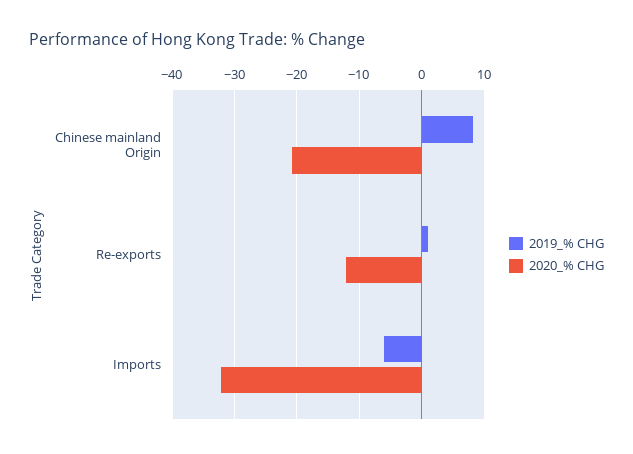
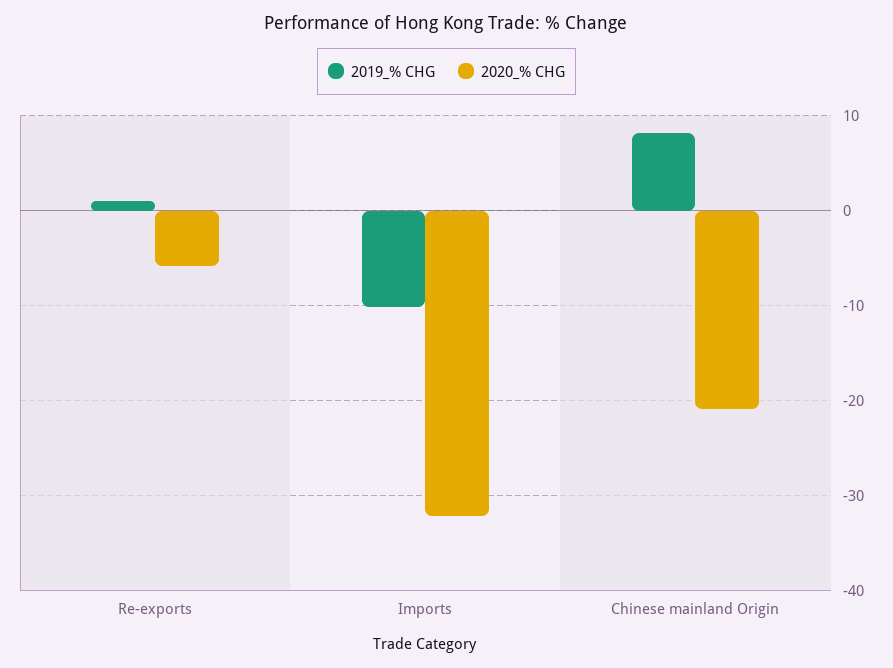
  {
    "2019_% CHG": {
      "Chinese mainland Origin": 8,
      "Re-exports": 1,
-     "Imports": -6
+     "Imports": -10
    },
    "2020_% CHG": {
      "Chinese mainland Origin": -21,
-     "Re-exports": -12,
+     "Re-exports": -6,
      "Imports": -32
    }
  }

